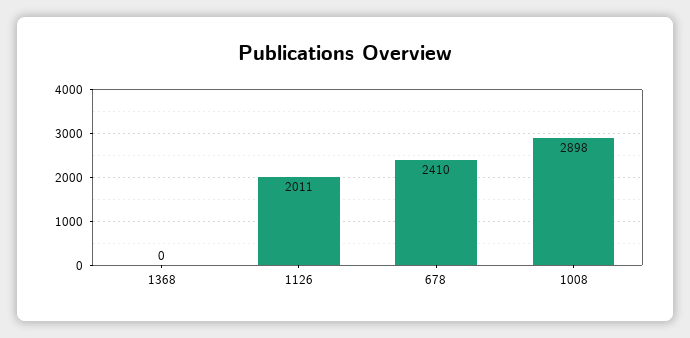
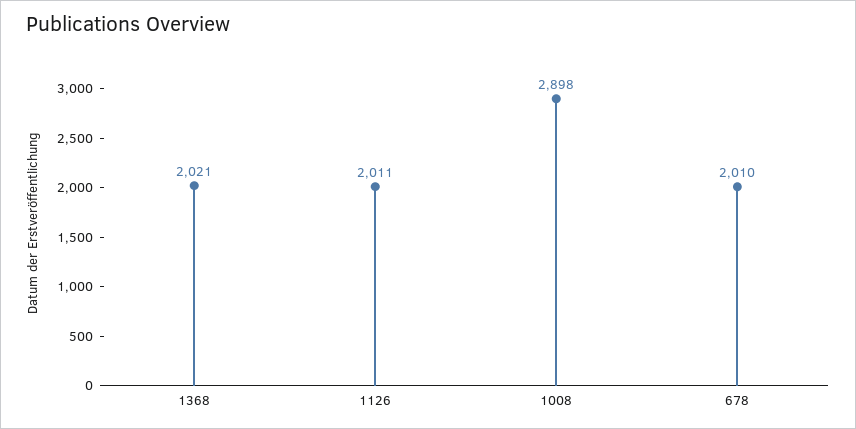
  {
-   "1368": 0,
+   "1368": 2021,
    "1126": 2011,
-   "678": 2410,
+   "678": 2010,
    "1008": 2898
  }

